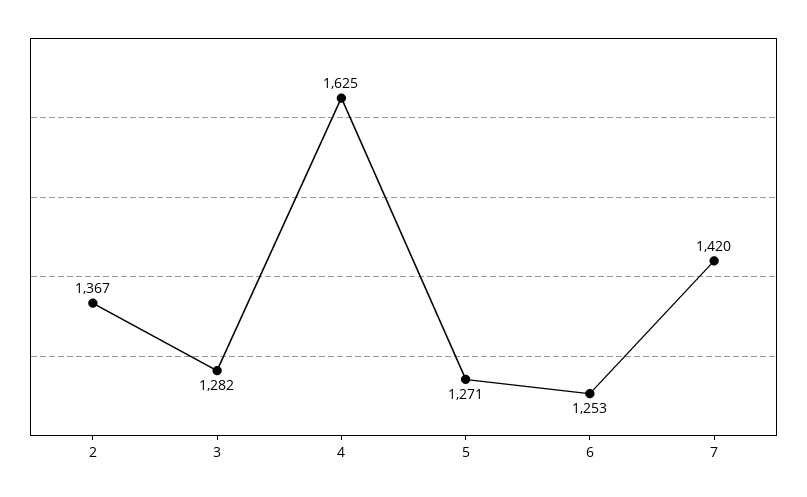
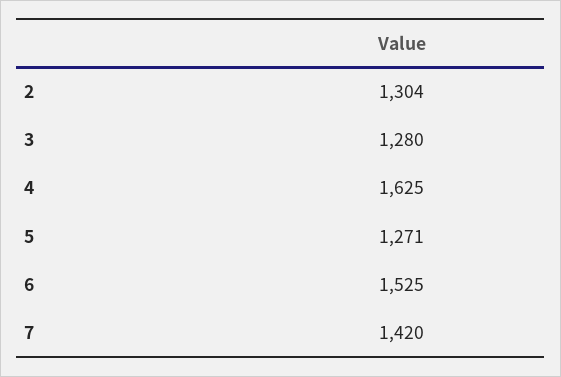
  {
-   "2": 1367,
+   "2": 1304,
-   "3": 1282,
+   "3": 1280,
    "4": 1625,
    "5": 1271,
-   "6": 1253,
+   "6": 1525,
    "7": 1420
  }

